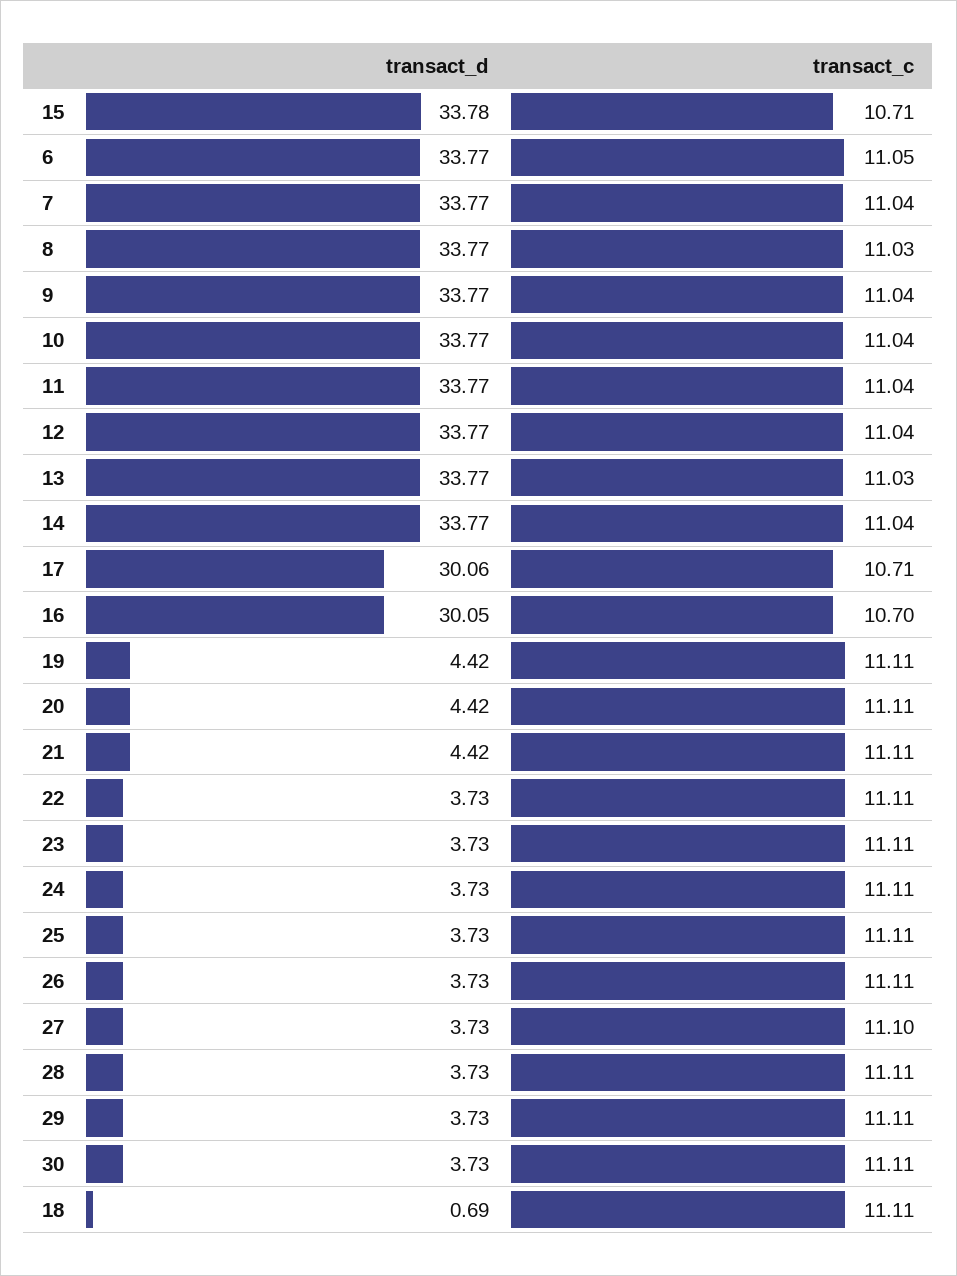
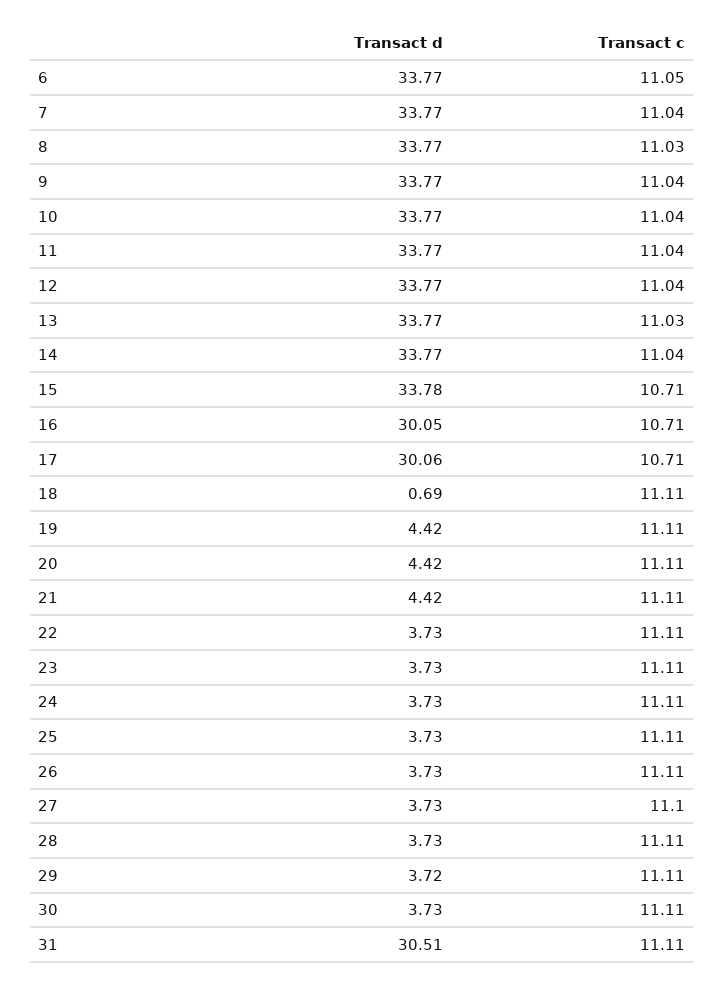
  {
    "transact_d": {
      "15": 33.78,
      "6": 33.77,
      "7": 33.77,
      "8": 33.77,
      "9": 33.77,
      "10": 33.77,
      "11": 33.77,
      "12": 33.77,
      "13": 33.77,
      "14": 33.77,
      "17": 30.06,
      "16": 30.05,
      "19": 4.42,
      "20": 4.42,
      "21": 4.42,
      "22": 3.73,
      "23": 3.73,
      "24": 3.73,
      "25": 3.73,
      "26": 3.73,
      "27": 3.73,
      "28": 3.73,
-     "29": 3.73,
+     "29": 3.72,
      "30": 3.73,
-     "18": 0.69
+     "18": 0.69,
+     "31": 30.51
    },
    "transact_c": {
      "15": 10.71,
      "6": 11.05,
      "7": 11.04,
      "8": 11.03,
      "9": 11.04,
      "10": 11.04,
      "11": 11.04,
      "12": 11.04,
      "13": 11.03,
      "14": 11.04,
      "17": 10.71,
-     "16": 10.7,
+     "16": 10.71,
      "19": 11.11,
      "20": 11.11,
      "21": 11.11,
      "22": 11.11,
      "23": 11.11,
      "24": 11.11,
      "25": 11.11,
      "26": 11.11,
      "27": 11.1,
      "28": 11.11,
      "29": 11.11,
      "30": 11.11,
-     "18": 11.11
+     "18": 11.11,
+     "31": 11.11
    }
  }

